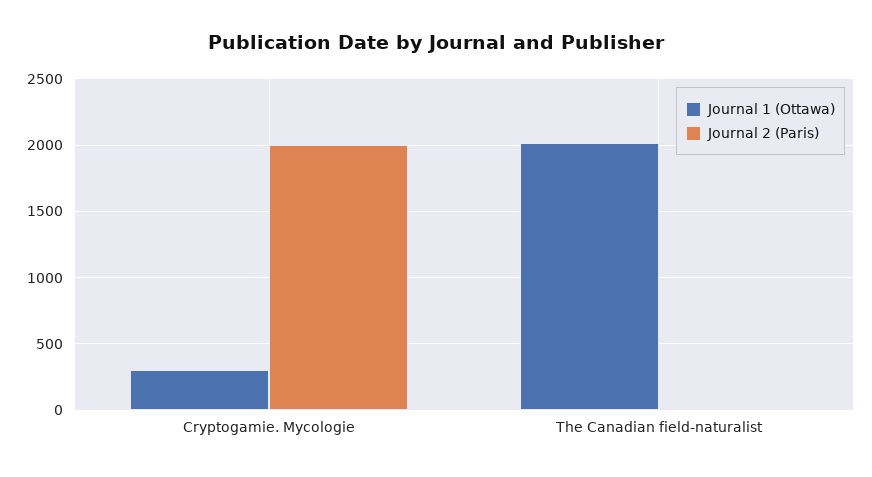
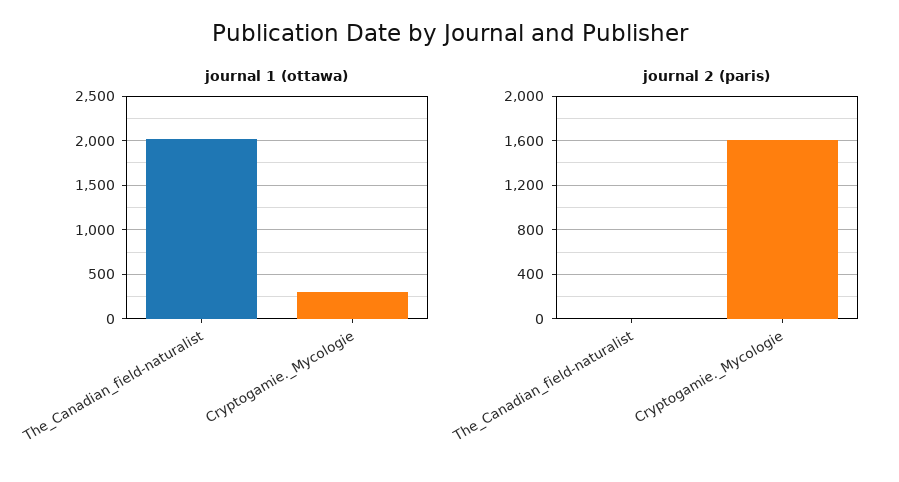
  {
    "Journal 1 (Ottawa)": {
      "Cryptogamie. Mycologie": 300,
      "The Canadian field-naturalist": 2000
    },
    "Journal 2 (Paris)": {
-     "Cryptogamie. Mycologie": 2000,
+     "Cryptogamie. Mycologie": 1600,
      "The Canadian field-naturalist": 0
    }
  }

